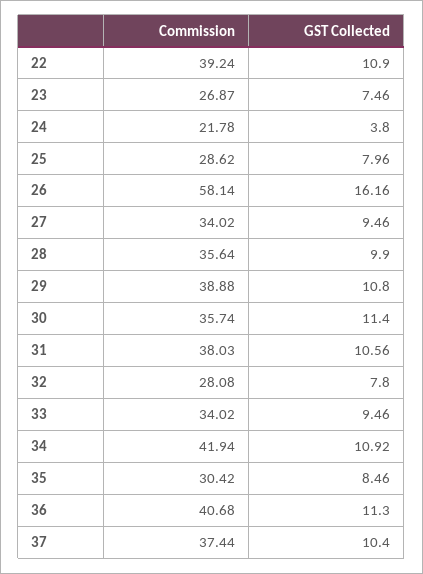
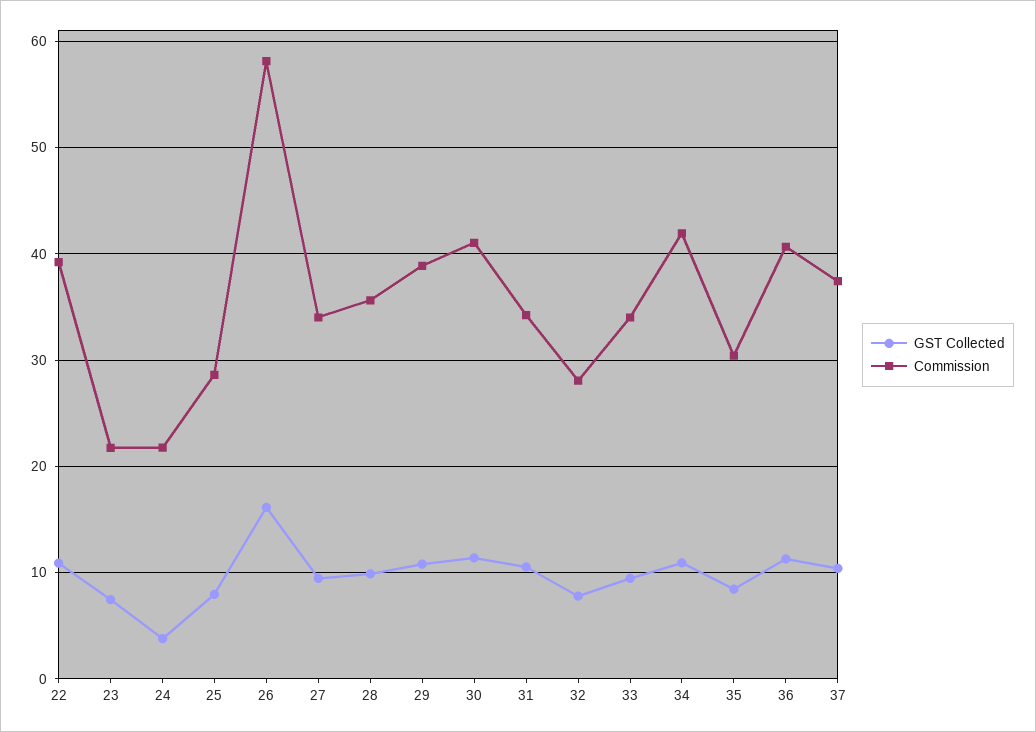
  {
    "Commission": {
      "22": 39.24,
-     "23": 26.87,
+     "23": 22,
      "24": 21.78,
      "25": 28.62,
      "26": 58.14,
      "27": 34.02,
      "28": 35.64,
      "29": 38.88,
-     "30": 35.74,
+     "30": 41,
-     "31": 38.03,
+     "31": 34,
      "32": 28.08,
      "33": 34.02,
      "34": 41.94,
      "35": 30.42,
      "36": 40.68,
      "37": 37.44
    },
    "GST Collected": {
      "22": 10.9,
      "23": 7.46,
      "24": 3.8,
      "25": 7.96,
      "26": 16.16,
      "27": 9.46,
      "28": 9.9,
      "29": 10.8,
      "30": 11.4,
      "31": 10.56,
      "32": 7.8,
      "33": 9.46,
      "34": 10.92,
      "35": 8.46,
      "36": 11.3,
      "37": 10.4
    }
  }

